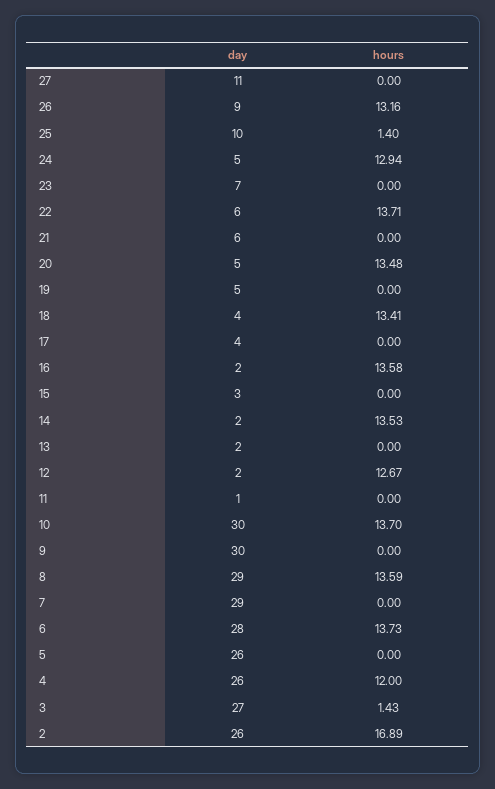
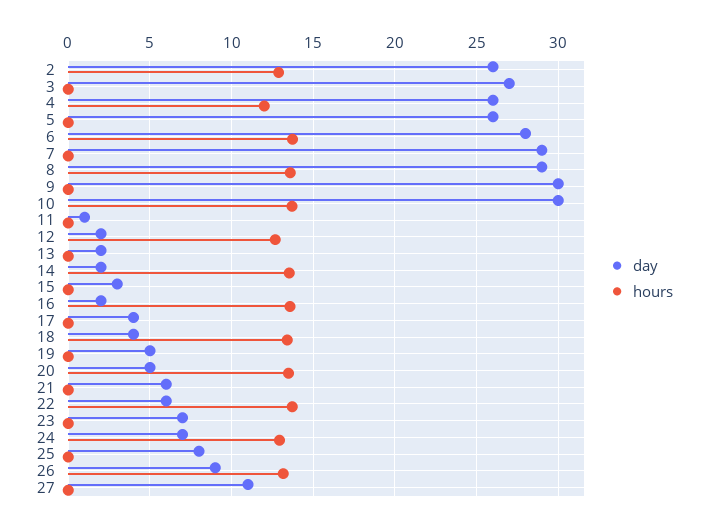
  {
    "day": {
      "27": 11,
      "26": 9,
-     "25": 10,
+     "25": 8,
-     "24": 5,
+     "24": 7,
      "23": 7,
      "22": 6,
      "21": 6,
      "20": 5,
      "19": 5,
      "18": 4,
      "17": 4,
      "16": 2,
      "15": 3,
      "14": 2,
      "13": 2,
      "12": 2,
      "11": 1,
      "10": 30,
      "9": 30,
      "8": 29,
      "7": 29,
      "6": 28,
      "5": 26,
      "4": 26,
      "3": 27,
      "2": 26
    },
    "hours": {
      "27": 0,
      "26": 13.16,
-     "25": 1.4,
+     "25": 0,
      "24": 12.94,
      "23": 0,
      "22": 13.71,
      "21": 0,
      "20": 13.48,
      "19": 0,
      "18": 13.41,
      "17": 0,
      "16": 13.58,
      "15": 0,
      "14": 13.53,
      "13": 0,
      "12": 12.67,
      "11": 0,
      "10": 13.7,
      "9": 0,
      "8": 13.59,
      "7": 0,
      "6": 13.73,
      "5": 0,
      "4": 12,
-     "3": 1.43,
+     "3": 0,
-     "2": 16.89
+     "2": 13
    }
  }

